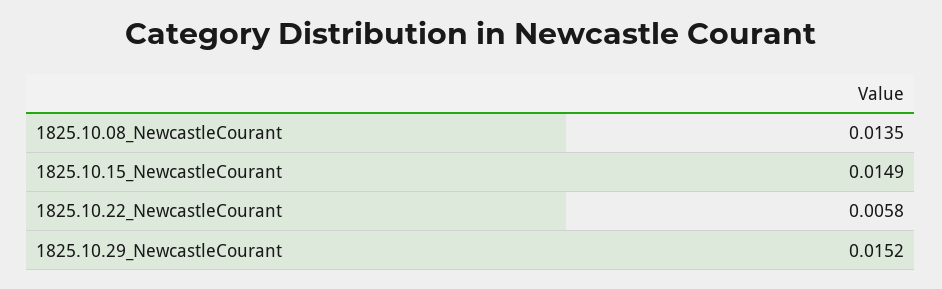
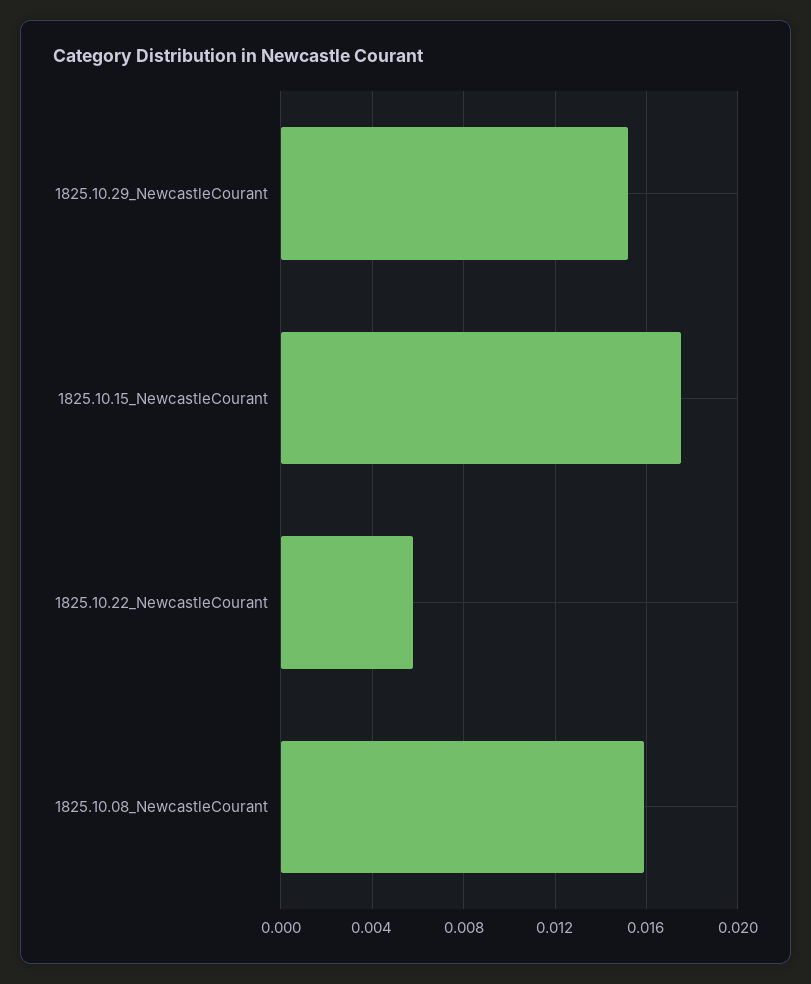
  {
-   "1825.10.08_NewcastleCourant": 0.0135,
+   "1825.10.08_NewcastleCourant": 0.016,
-   "1825.10.15_NewcastleCourant": 0.0149,
+   "1825.10.15_NewcastleCourant": 0.0175,
    "1825.10.22_NewcastleCourant": 0.0058,
    "1825.10.29_NewcastleCourant": 0.0152
  }

